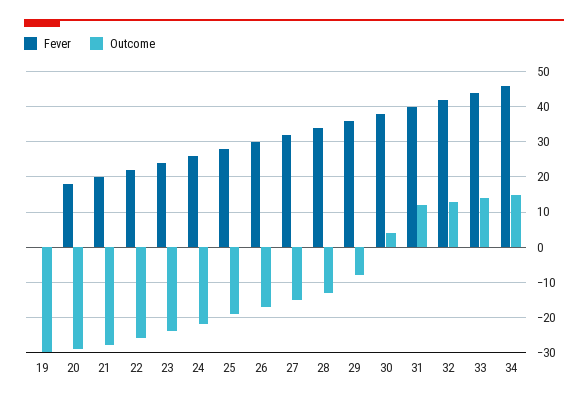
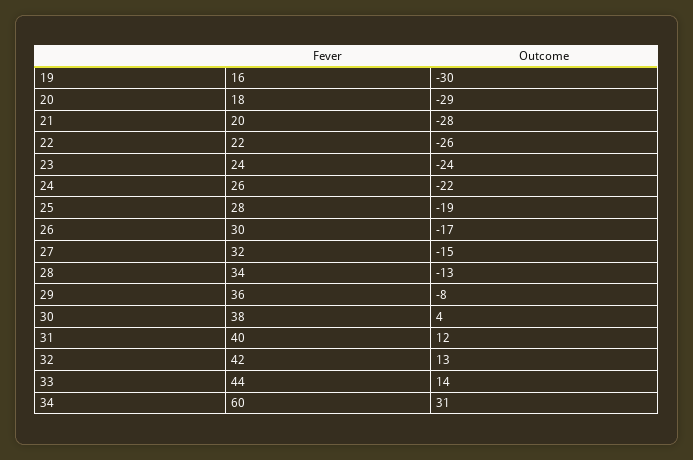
  {
    "Fever": {
-     "19": 0,
+     "19": 16,
      "20": 18,
      "21": 20,
      "22": 22,
      "23": 24,
      "24": 26,
      "25": 28,
      "26": 30,
      "27": 32,
      "28": 34,
      "29": 36,
      "30": 38,
      "31": 40,
      "32": 42,
      "33": 44,
-     "34": 45
+     "34": 60
    },
    "Outcome": {
      "19": -30,
      "20": -29,
      "21": -28,
      "22": -26,
      "23": -24,
      "24": -22,
      "25": -19,
      "26": -17,
      "27": -15,
      "28": -13,
      "29": -8,
      "30": 4,
      "31": 12,
      "32": 13,
      "33": 14,
-     "34": 15
+     "34": 31
    }
  }

